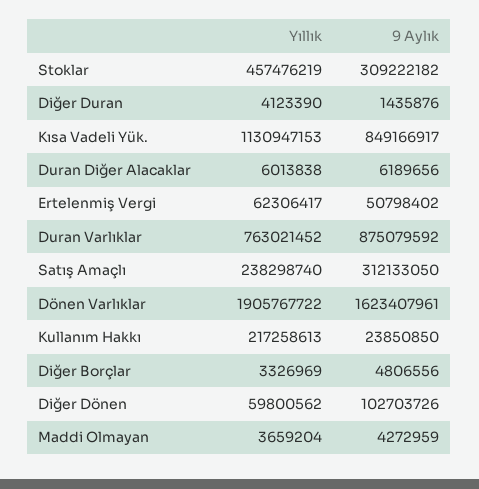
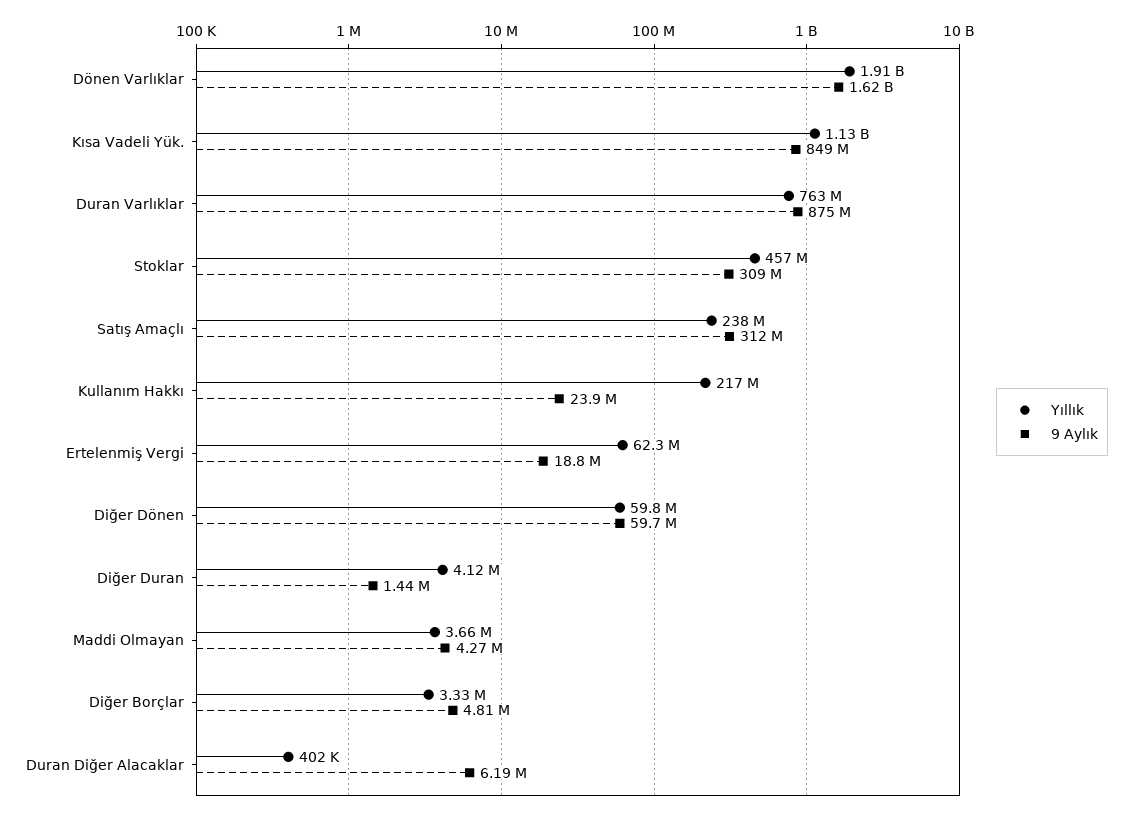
  {
    "Yıllık": {
      "Stoklar": 457476219,
      "Diğer Duran": 4123390,
      "Kısa Vadeli Yük.": 1130947153,
-     "Duran Diğer Alacaklar": 6013838,
+     "Duran Diğer Alacaklar": 402000,
      "Ertelenmiş Vergi": 62306417,
      "Duran Varlıklar": 763021452,
      "Satış Amaçlı": 238298740,
      "Dönen Varlıklar": 1905767722,
      "Kullanım Hakkı": 217258613,
      "Diğer Borçlar": 3326969,
      "Diğer Dönen": 59800562,
      "Maddi Olmayan": 3659204
    },
    "9 Aylık": {
      "Stoklar": 309222182,
      "Diğer Duran": 1435876,
      "Kısa Vadeli Yük.": 849166917,
      "Duran Diğer Alacaklar": 6189656,
-     "Ertelenmiş Vergi": 50798402,
+     "Ertelenmiş Vergi": 18800000,
      "Duran Varlıklar": 875079592,
      "Satış Amaçlı": 312133050,
      "Dönen Varlıklar": 1623407961,
      "Kullanım Hakkı": 23850850,
      "Diğer Borçlar": 4806556,
-     "Diğer Dönen": 102703726,
+     "Diğer Dönen": 59700000,
      "Maddi Olmayan": 4272959
    }
  }

